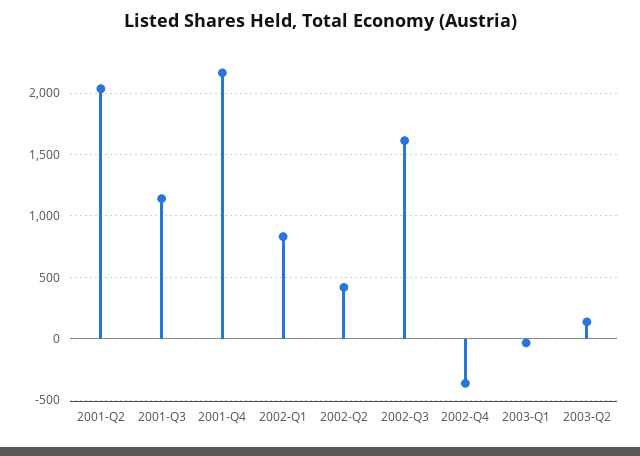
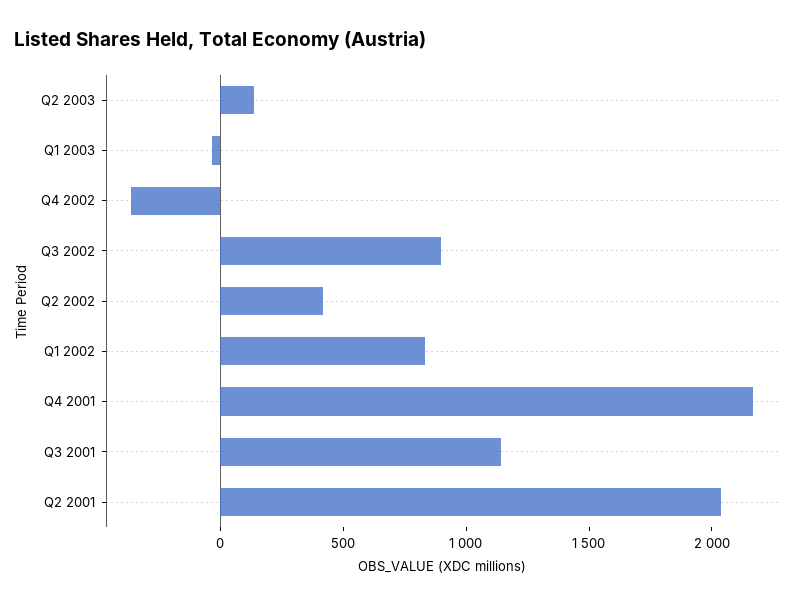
  {
    "2001-Q2": 2050,
    "2001-Q3": 1150,
    "2001-Q4": 2150,
    "2002-Q1": 850,
    "2002-Q2": 400,
-   "2002-Q3": 1600,
+   "2002-Q3": 900,
    "2002-Q4": -350,
    "2003-Q1": -50,
    "2003-Q2": 150
  }

